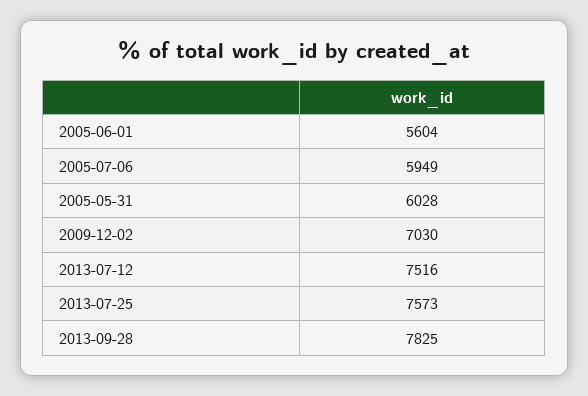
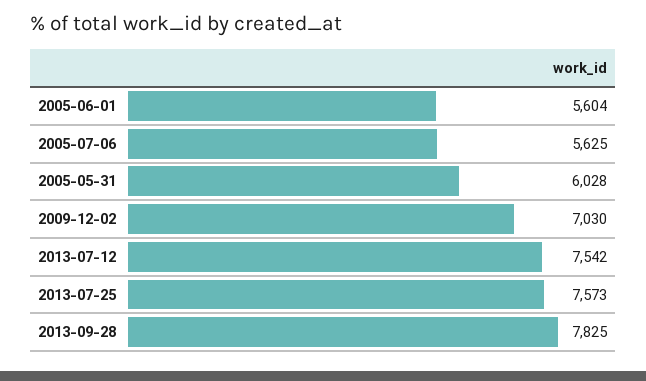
  {
    "2005-06-01": 5604,
-   "2005-07-06": 5949,
+   "2005-07-06": 5625,
    "2005-05-31": 6028,
    "2009-12-02": 7030,
-   "2013-07-12": 7516,
+   "2013-07-12": 7542,
    "2013-07-25": 7573,
    "2013-09-28": 7825
  }

